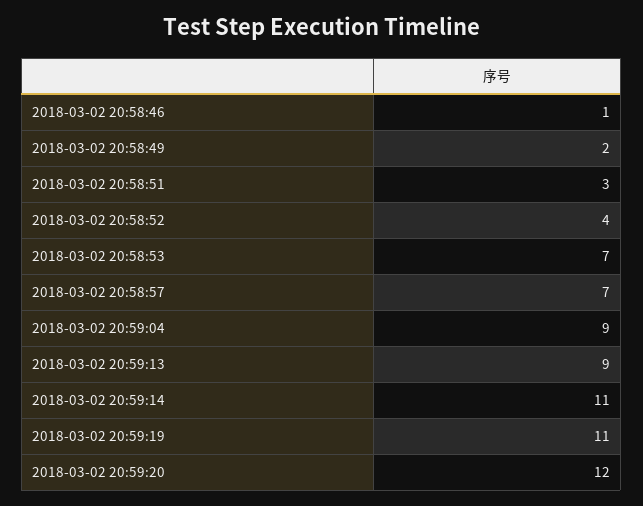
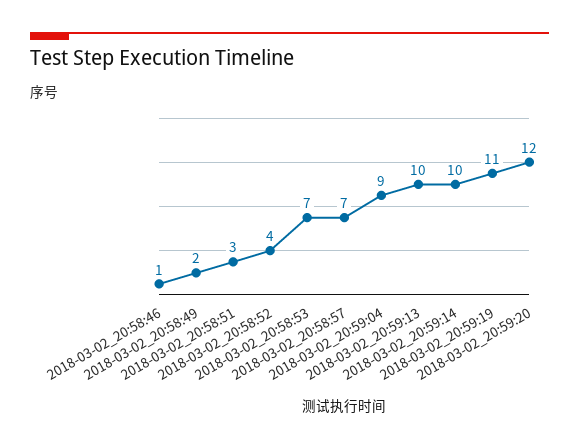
  {
    "2018-03-02 20:58:46": 1,
    "2018-03-02 20:58:49": 2,
    "2018-03-02 20:58:51": 3,
    "2018-03-02 20:58:52": 4,
    "2018-03-02 20:58:53": 7,
    "2018-03-02 20:58:57": 7,
    "2018-03-02 20:59:04": 9,
-   "2018-03-02 20:59:13": 9,
+   "2018-03-02 20:59:13": 10,
-   "2018-03-02 20:59:14": 11,
+   "2018-03-02 20:59:14": 10,
    "2018-03-02 20:59:19": 11,
    "2018-03-02 20:59:20": 12
  }

